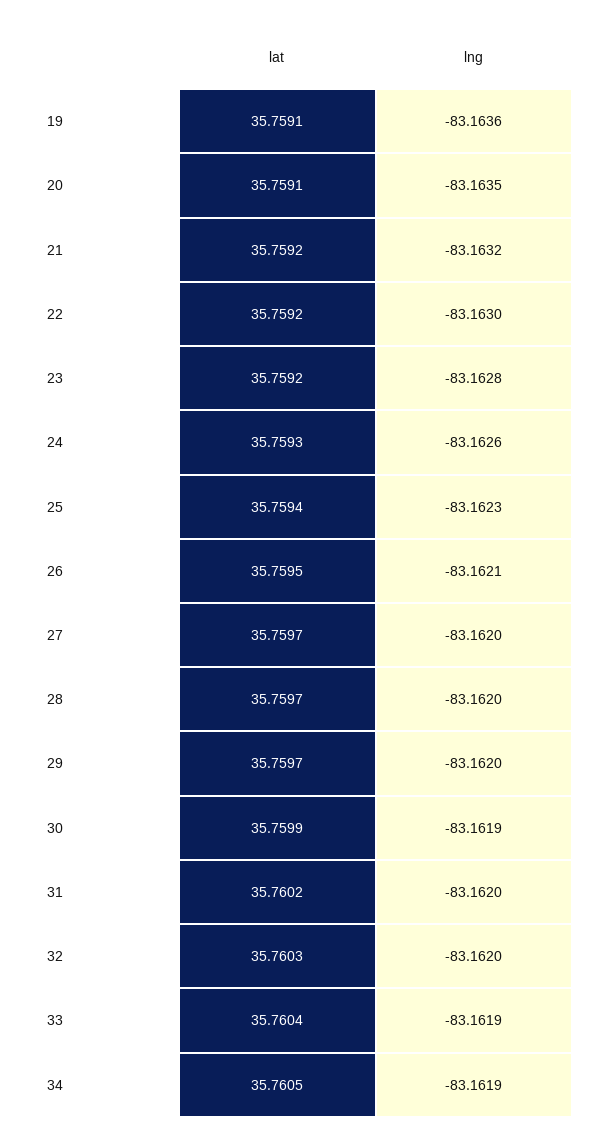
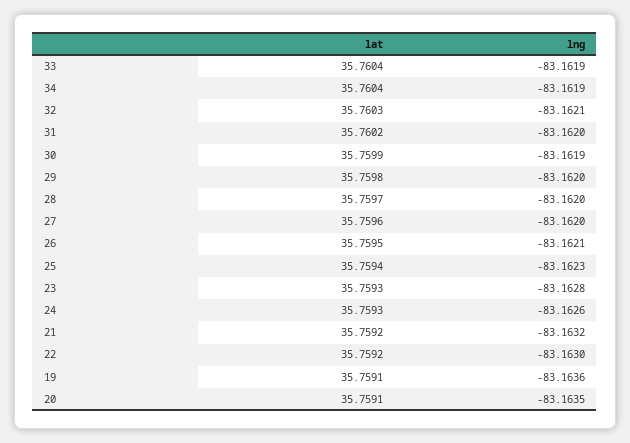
  {
    "lat": {
      "19": 35.7591,
      "20": 35.7591,
      "21": 35.7592,
      "22": 35.7592,
-     "23": 35.7592,
+     "23": 35.7593,
      "24": 35.7593,
      "25": 35.7594,
      "26": 35.7595,
-     "27": 35.7597,
+     "27": 35.7596,
      "28": 35.7597,
-     "29": 35.7597,
+     "29": 35.7598,
      "30": 35.7599,
      "31": 35.7602,
      "32": 35.7603,
      "33": 35.7604,
-     "34": 35.7605
+     "34": 35.7604
    },
    "lng": {
      "19": -83.1636,
      "20": -83.1635,
      "21": -83.1632,
      "22": -83.163,
      "23": -83.1628,
      "24": -83.1626,
      "25": -83.1623,
      "26": -83.1621,
      "27": -83.162,
      "28": -83.162,
      "29": -83.162,
      "30": -83.1619,
      "31": -83.162,
-     "32": -83.162,
+     "32": -83.1621,
      "33": -83.1619,
      "34": -83.1619
    }
  }

